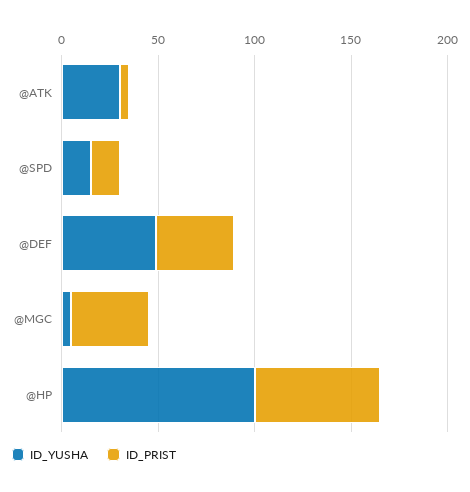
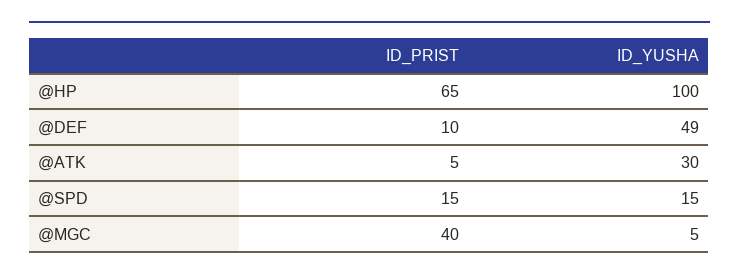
  {
    "ID_YUSHA": {
      "@ATK": 30,
      "@SPD": 15,
      "@DEF": 49,
      "@MGC": 5,
      "@HP": 100
    },
    "ID_PRIST": {
      "@ATK": 5,
      "@SPD": 15,
-     "@DEF": 40,
+     "@DEF": 10,
      "@MGC": 40,
      "@HP": 65
    }
  }

